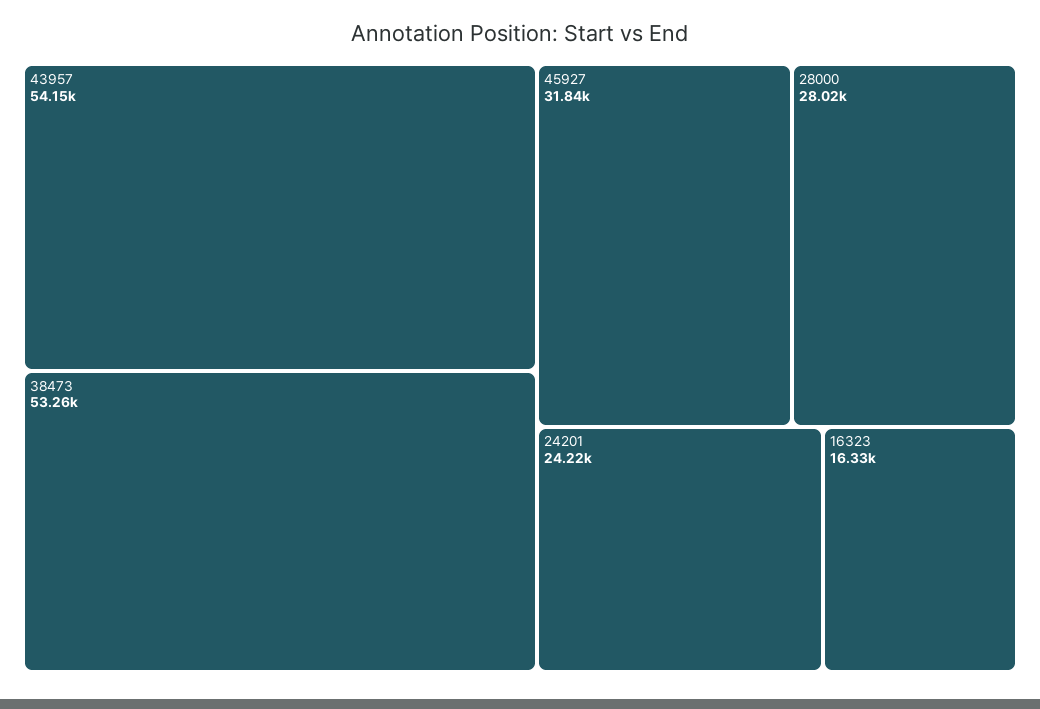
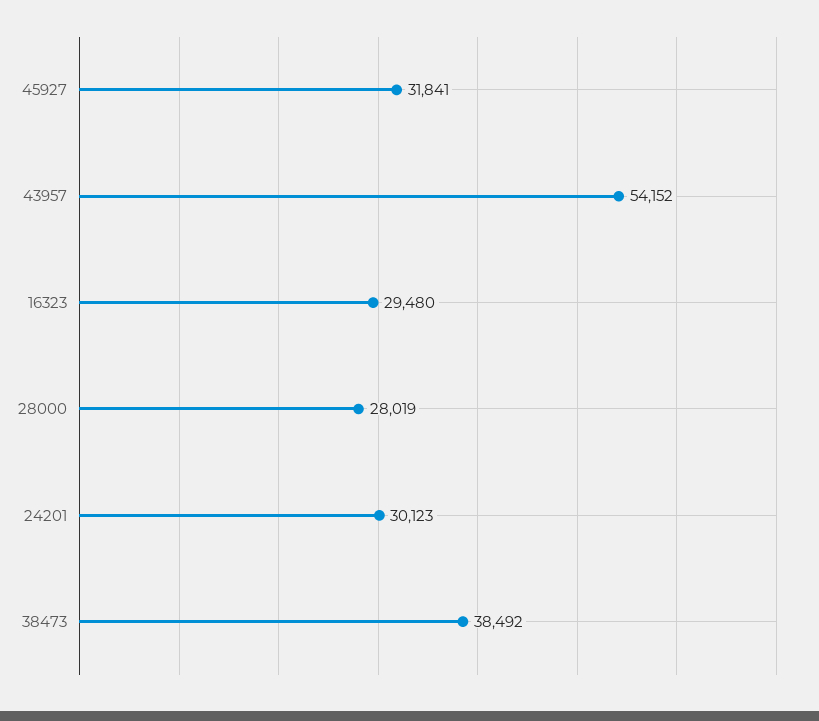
  {
    "43957": 54152,
-   "38473": 53260,
+   "38473": 38492,
    "45927": 31841,
    "28000": 28019,
-   "24201": 24220,
+   "24201": 30123,
-   "16323": 16330
+   "16323": 29480
  }

